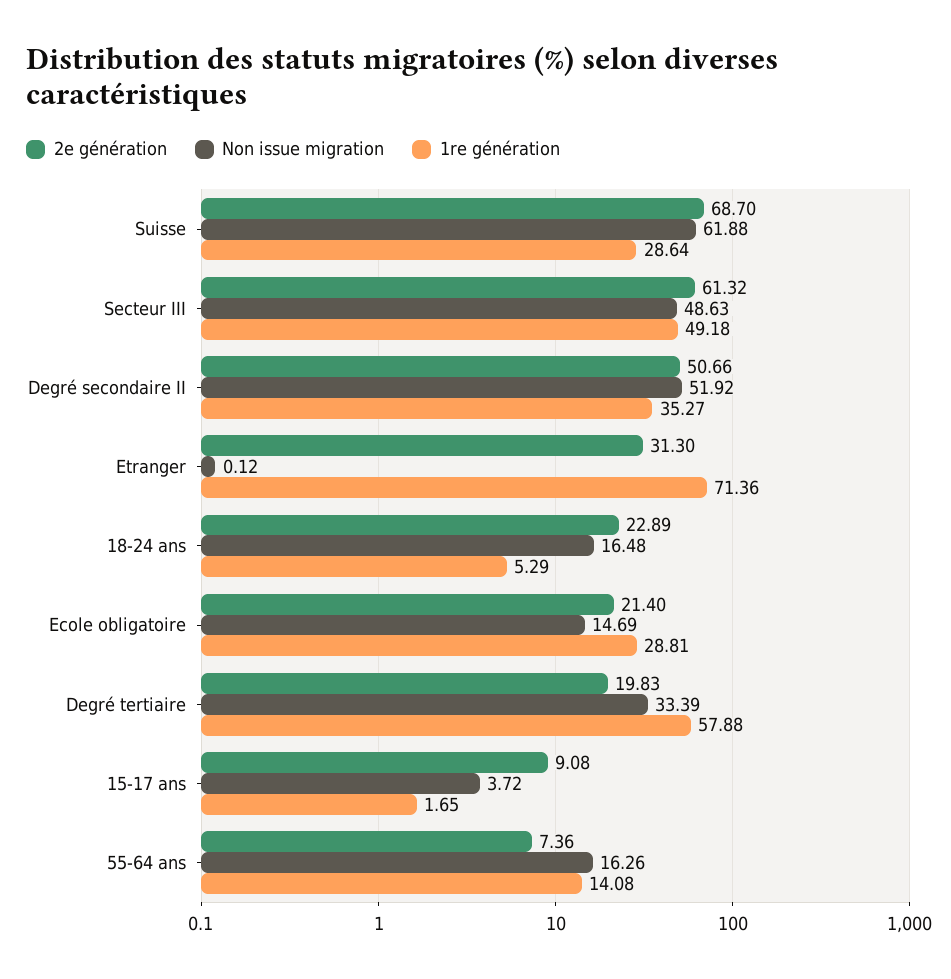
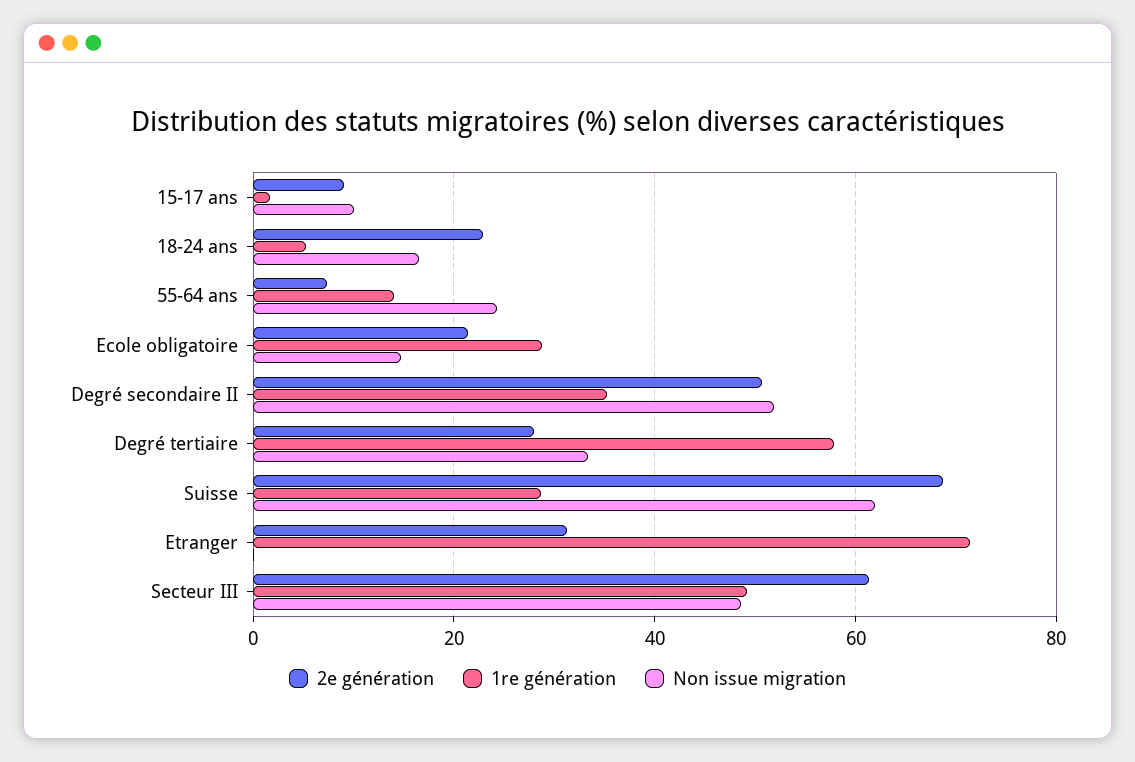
  {
    "2e génération": {
      "Suisse": 68.7,
      "Secteur III": 61.32,
      "Degré secondaire II": 50.66,
      "Etranger": 31.3,
      "18-24 ans": 22.89,
      "Ecole obligatoire": 21.4,
-     "Degré tertiaire": 19.83,
+     "Degré tertiaire": 28,
      "15-17 ans": 9.08,
      "55-64 ans": 7.36
    },
    "Non issue migration": {
      "Suisse": 61.88,
      "Secteur III": 48.63,
      "Degré secondaire II": 51.92,
      "Etranger": 0.12,
      "18-24 ans": 16.48,
      "Ecole obligatoire": 14.69,
      "Degré tertiaire": 33.39,
-     "15-17 ans": 3.72,
+     "15-17 ans": 10,
-     "55-64 ans": 16.26
+     "55-64 ans": 24
    },
    "1re génération": {
      "Suisse": 28.64,
      "Secteur III": 49.18,
      "Degré secondaire II": 35.27,
      "Etranger": 71.36,
      "18-24 ans": 5.29,
      "Ecole obligatoire": 28.81,
      "Degré tertiaire": 57.88,
      "15-17 ans": 1.65,
      "55-64 ans": 14.08
    }
  }

